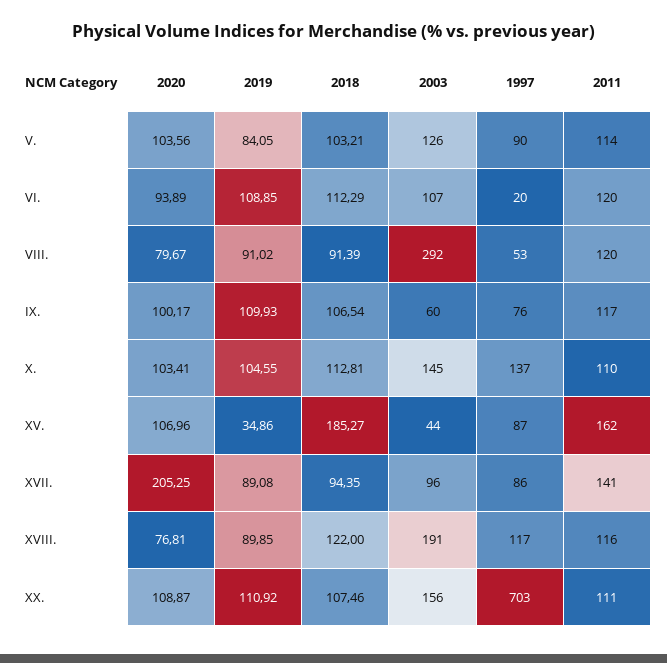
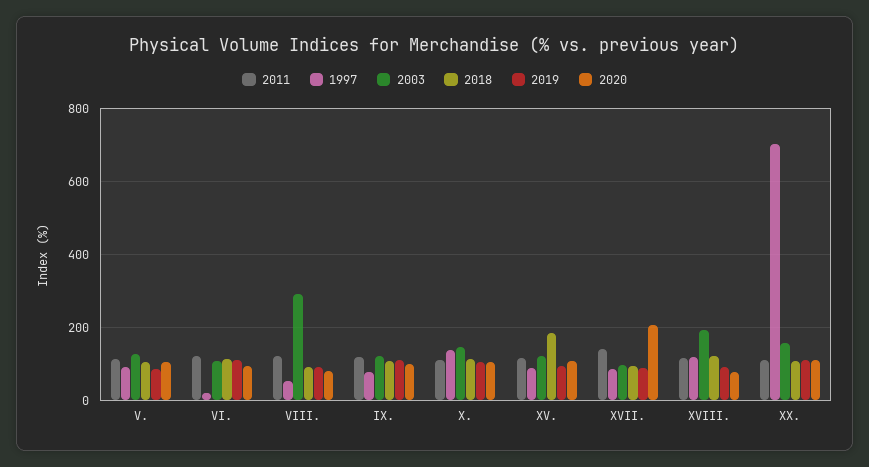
  {
    "2020": {
      "V.": 103.56,
      "VI.": 93.89,
      "VIII.": 79.67,
      "IX.": 100.17,
      "X.": 103.41,
      "XV.": 106.96,
      "XVII.": 205.25,
      "XVIII.": 76.81,
      "XX.": 108.87
    },
    "2019": {
      "V.": 84.05,
      "VI.": 108.85,
      "VIII.": 91.02,
      "IX.": 109.93,
      "X.": 104.55,
-     "XV.": 34.86,
+     "XV.": 100,
      "XVII.": 89.08,
      "XVIII.": 89.85,
      "XX.": 110.92
    },
    "2018": {
      "V.": 103.21,
      "VI.": 112.29,
      "VIII.": 91.39,
      "IX.": 106.54,
      "X.": 112.81,
      "XV.": 185.27,
      "XVII.": 94.35,
      "XVIII.": 122,
      "XX.": 107.46
    },
    "2003": {
      "V.": 126,
      "VI.": 107,
      "VIII.": 292,
-     "IX.": 60,
+     "IX.": 120,
      "X.": 145,
-     "XV.": 44,
+     "XV.": 120,
      "XVII.": 96,
      "XVIII.": 191,
      "XX.": 156
    },
    "1997": {
      "V.": 90,
      "VI.": 20,
      "VIII.": 53,
      "IX.": 76,
      "X.": 137,
      "XV.": 87,
      "XVII.": 86,
      "XVIII.": 117,
      "XX.": 703
    },
    "2011": {
      "V.": 114,
      "VI.": 120,
      "VIII.": 120,
      "IX.": 117,
      "X.": 110,
-     "XV.": 162,
+     "XV.": 120,
      "XVII.": 141,
      "XVIII.": 116,
      "XX.": 111
    }
  }

